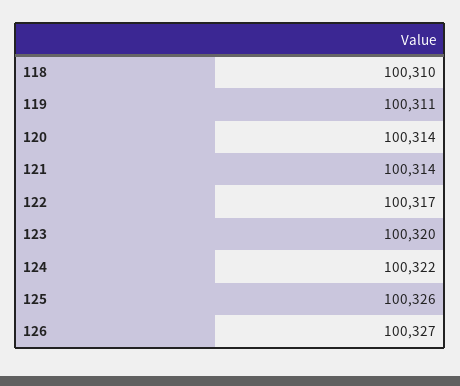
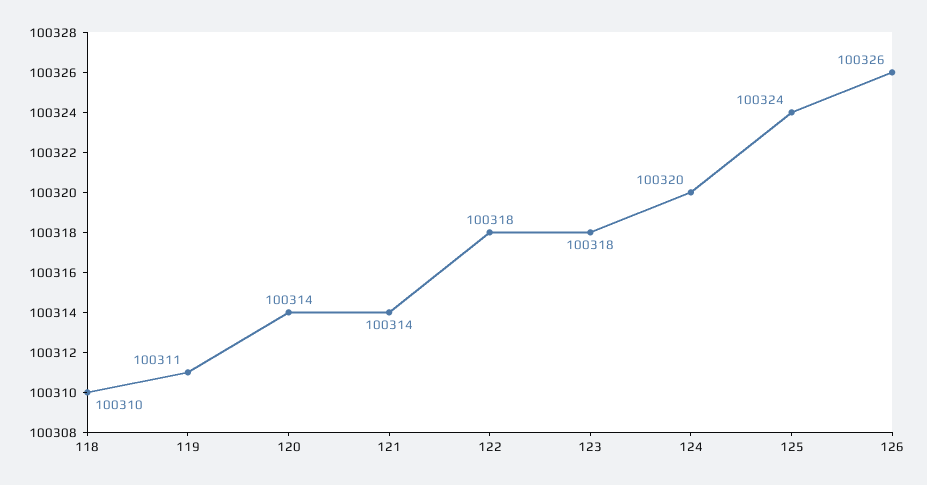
  {
    "118": 100310,
    "119": 100311,
    "120": 100314,
    "121": 100314,
-   "122": 100317,
+   "122": 100318,
-   "123": 100320,
+   "123": 100318,
-   "124": 100322,
+   "124": 100320,
-   "125": 100326,
+   "125": 100324,
-   "126": 100327
+   "126": 100326
  }

